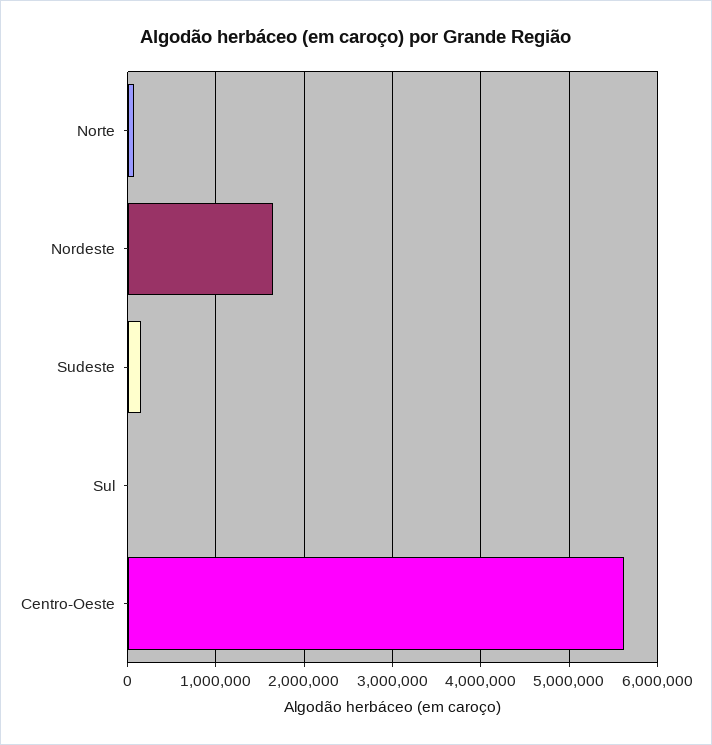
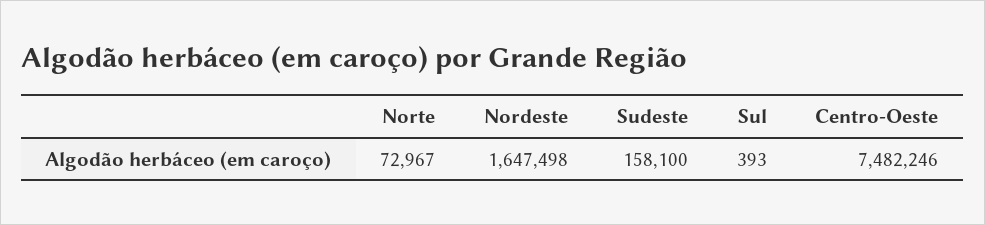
  {
    "Norte": 72967,
    "Nordeste": 1647498,
    "Sudeste": 158100,
    "Sul": 393,
-   "Centro-Oeste": 5600000
+   "Centro-Oeste": 7482246
  }

